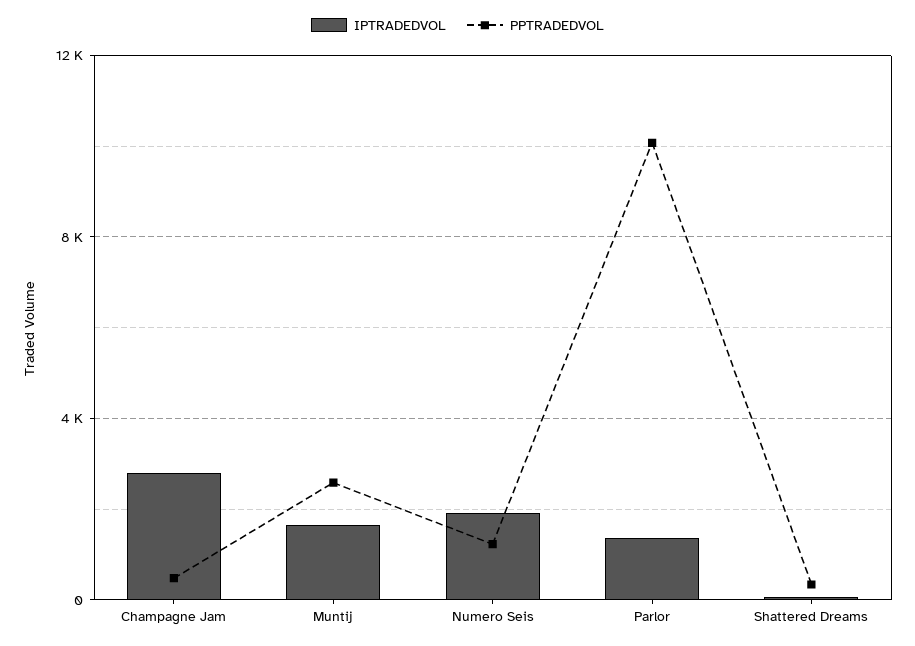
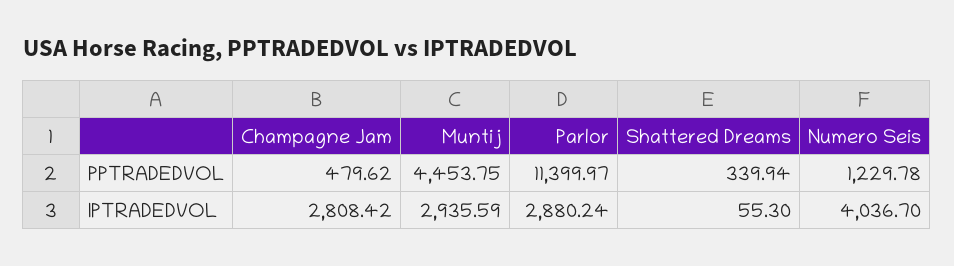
  {
    "IPTRADEDVOL": {
      "Champagne Jam": 2808.42,
-     "Muntij": 1500,
+     "Muntij": 2935.59,
-     "Numero Seis": 2000,
+     "Numero Seis": 4036.7,
-     "Parlor": 1500,
+     "Parlor": 2880.24,
      "Shattered Dreams": 55.3
    },
    "PPTRADEDVOL": {
      "Champagne Jam": 479.62,
-     "Muntij": 2500,
+     "Muntij": 4453.75,
      "Numero Seis": 1229.78,
-     "Parlor": 10000,
+     "Parlor": 11399.97,
      "Shattered Dreams": 339.94
    }
  }

